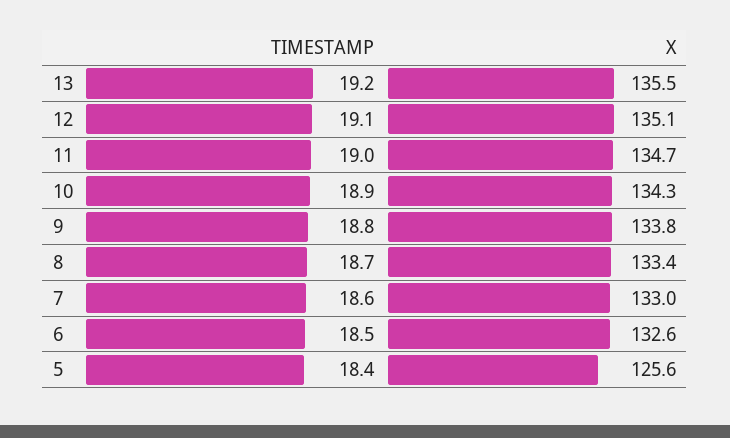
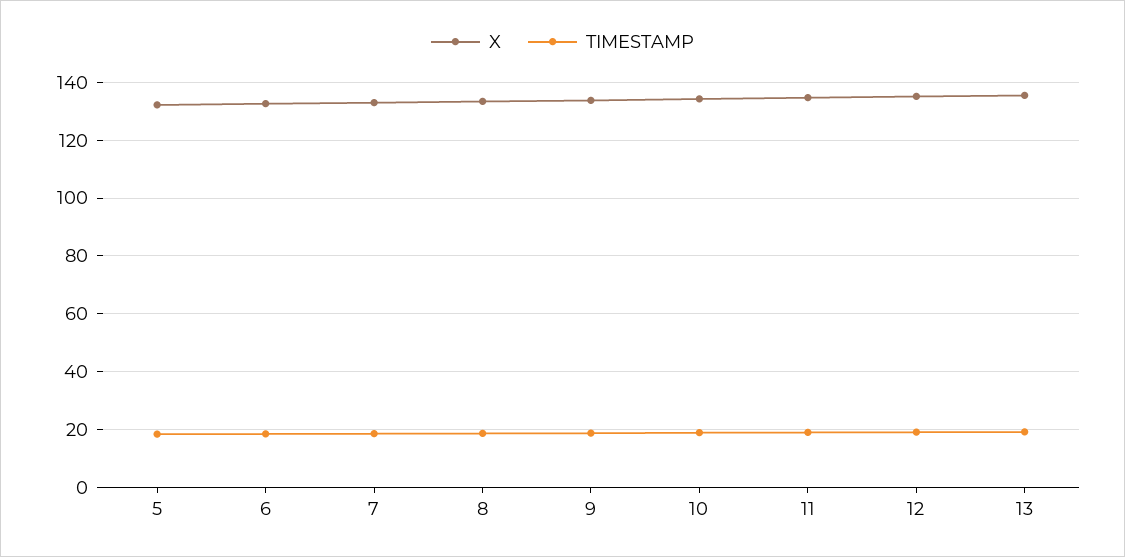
  {
    "TIMESTAMP": {
      "13": 19.2,
      "12": 19.1,
      "11": 19,
      "10": 18.9,
      "9": 18.8,
      "8": 18.7,
      "7": 18.6,
      "6": 18.5,
      "5": 18.4
    },
    "X": {
      "13": 135.5,
      "12": 135.1,
      "11": 134.7,
      "10": 134.3,
      "9": 133.8,
      "8": 133.4,
      "7": 133,
      "6": 132.6,
-     "5": 125.6
+     "5": 132.5
    }
  }

